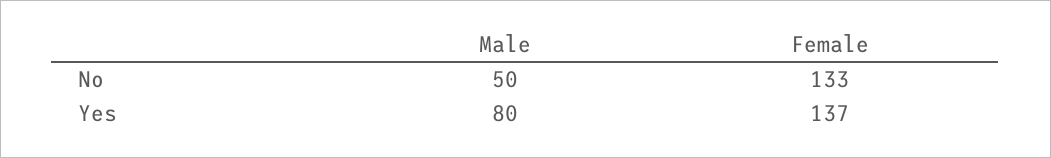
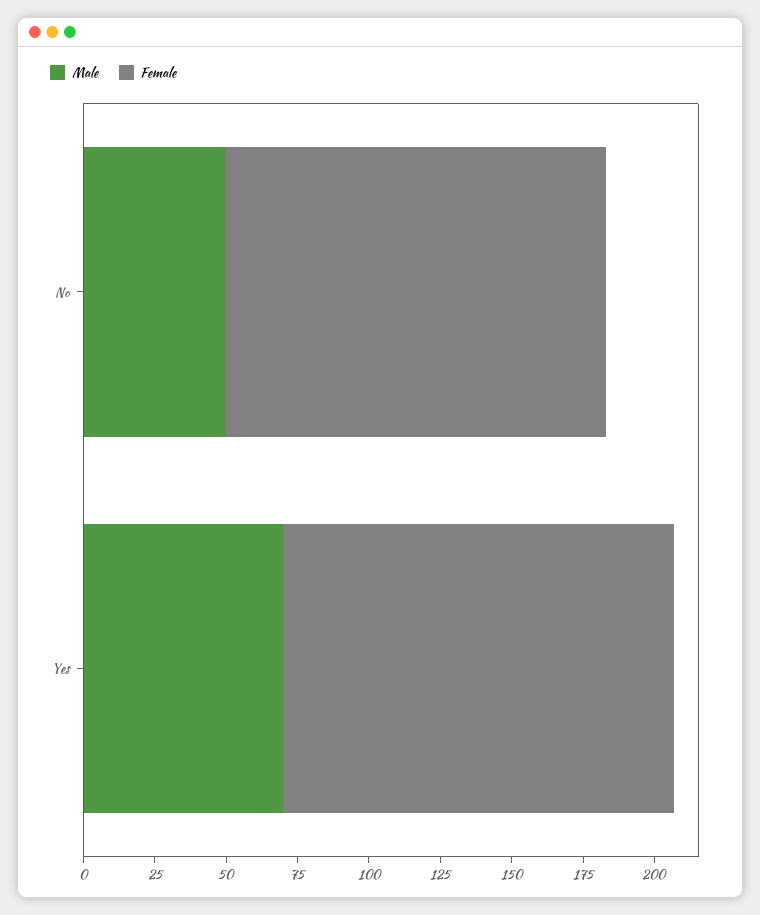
  {
    "Male": {
      "No": 50,
-     "Yes": 80
+     "Yes": 70
    },
    "Female": {
      "No": 133,
      "Yes": 137
    }
  }

